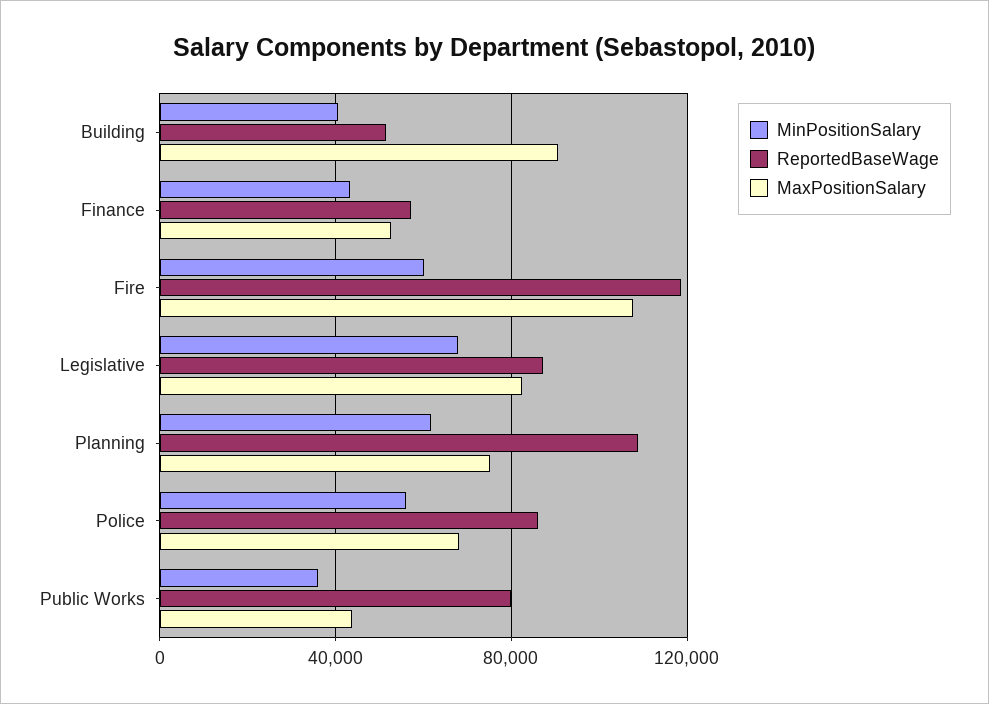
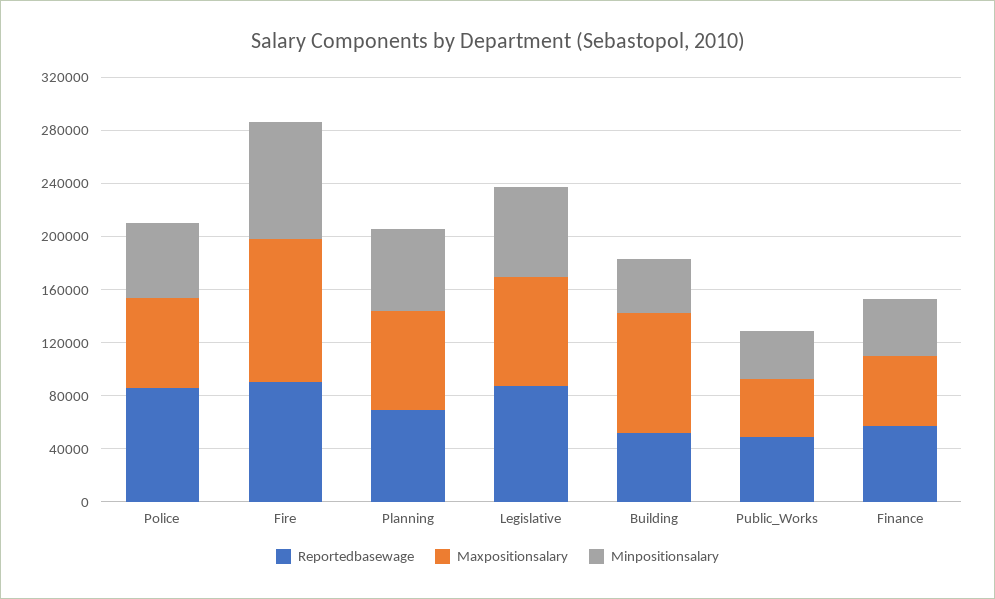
  {
    "MinPositionSalary": {
      "Building": 40000,
      "Finance": 45000,
-     "Fire": 60000,
+     "Fire": 90000,
      "Legislative": 70000,
      "Planning": 60000,
      "Police": 55000,
      "Public Works": 35000
    },
    "ReportedBaseWage": {
      "Building": 50000,
      "Finance": 55000,
-     "Fire": 120000,
+     "Fire": 90000,
      "Legislative": 85000,
-     "Planning": 110000,
+     "Planning": 70000,
      "Police": 85000,
-     "Public Works": 80000
+     "Public Works": 50000
    },
    "MaxPositionSalary": {
      "Building": 90000,
      "Finance": 55000,
      "Fire": 110000,
      "Legislative": 80000,
      "Planning": 75000,
      "Police": 70000,
      "Public Works": 45000
    }
  }

